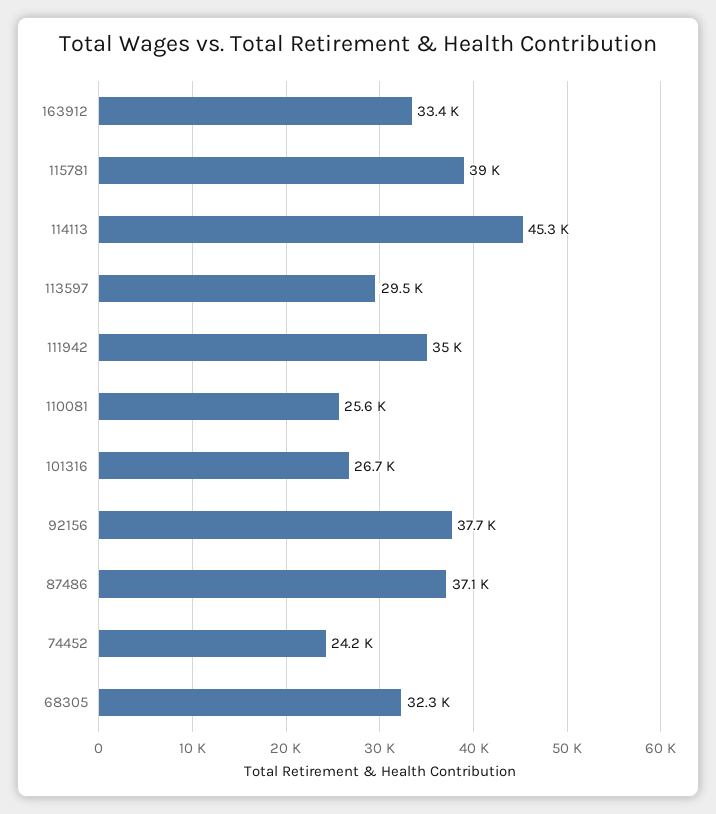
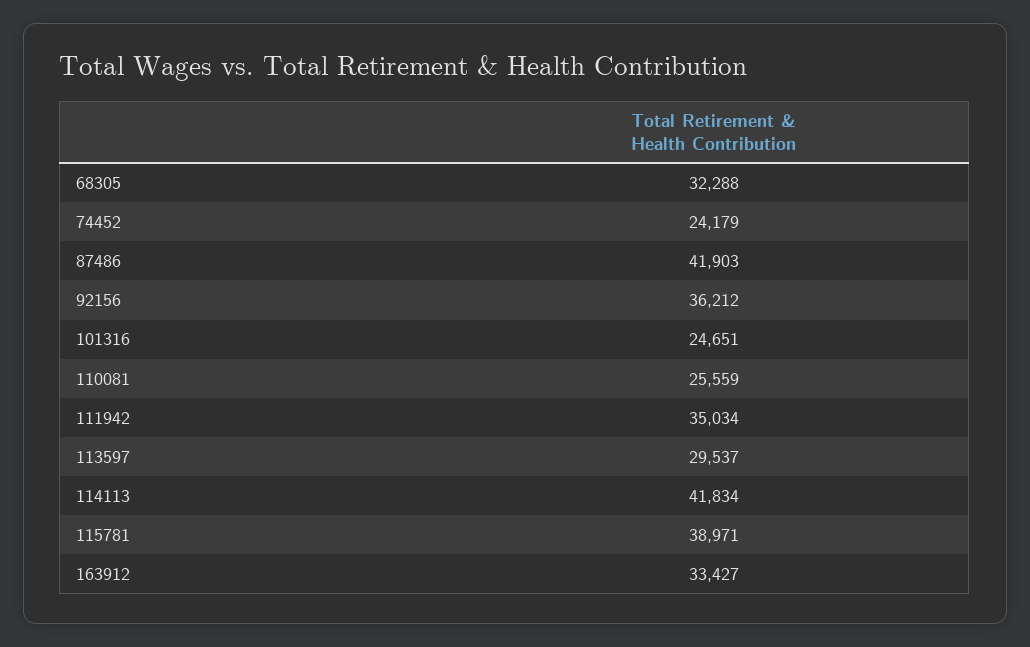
  {
    "163912": 33427,
    "115781": 38971,
-   "114113": 45300,
+   "114113": 41834,
    "113597": 29537,
    "111942": 35034,
    "110081": 25559,
-   "101316": 26700,
+   "101316": 24651,
-   "92156": 37700,
+   "92156": 36212,
-   "87486": 37100,
+   "87486": 41903,
    "74452": 24179,
    "68305": 32288
  }

